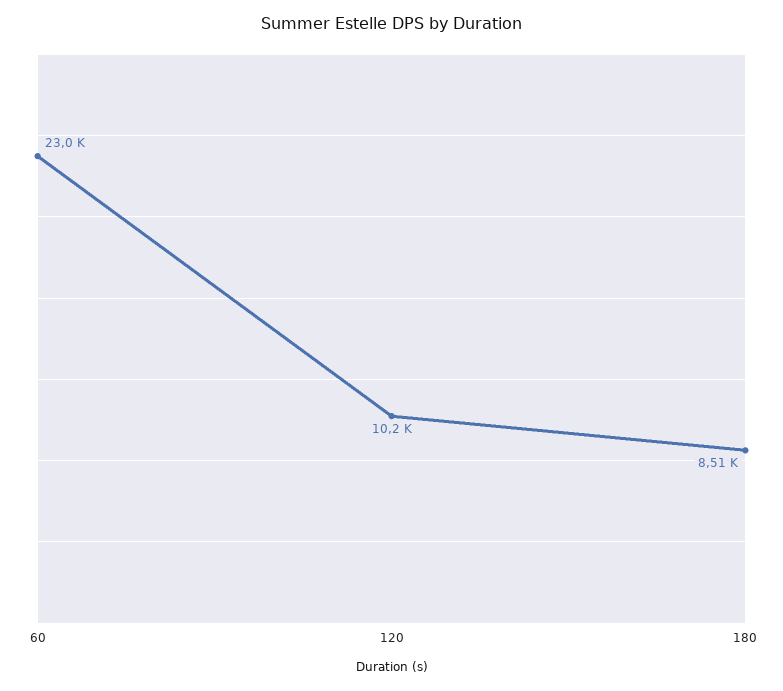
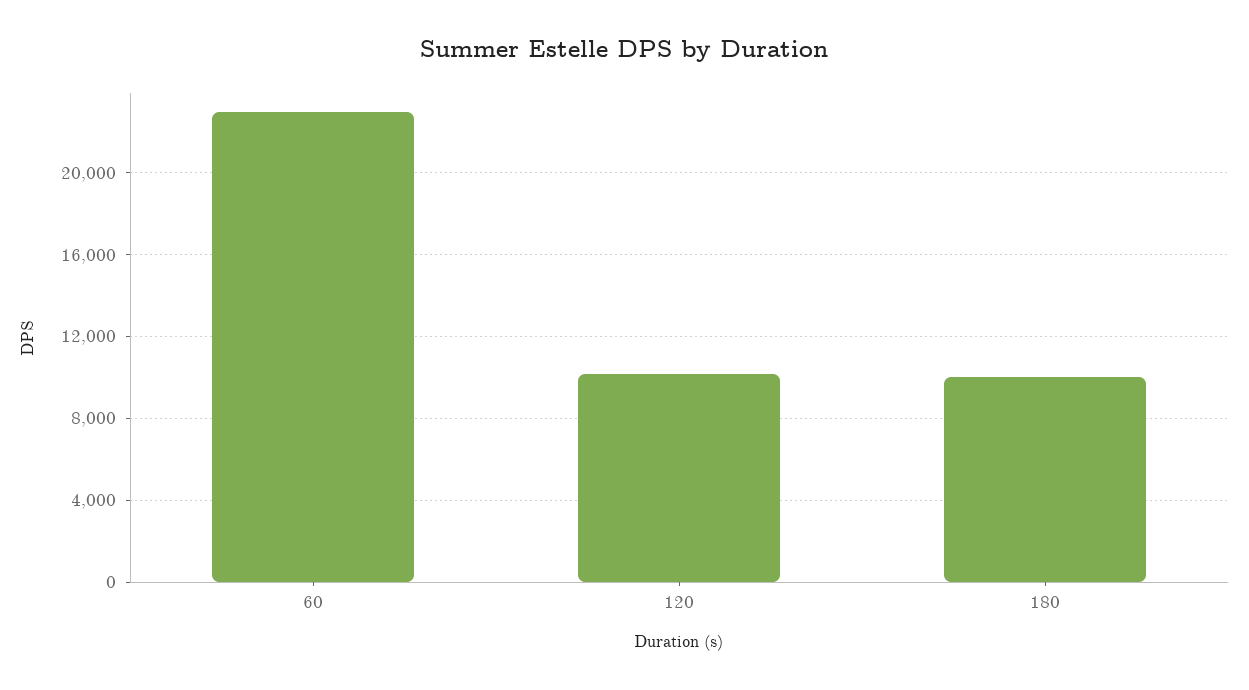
  {
    "60": 23000,
    "120": 10200,
-   "180": 8510
+   "180": 10000
  }

